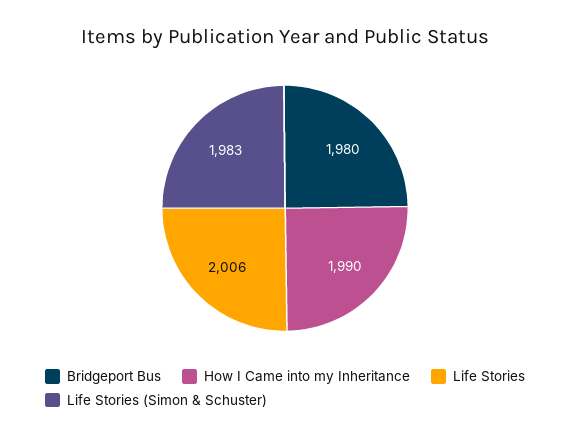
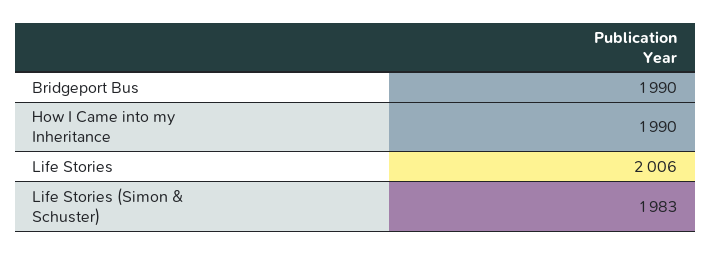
  {
-   "Bridgeport Bus": 1980,
+   "Bridgeport Bus": 1990,
    "How I Came into my Inheritance": 1990,
    "Life Stories": 2006,
    "Life Stories (Simon & Schuster)": 1983
  }

